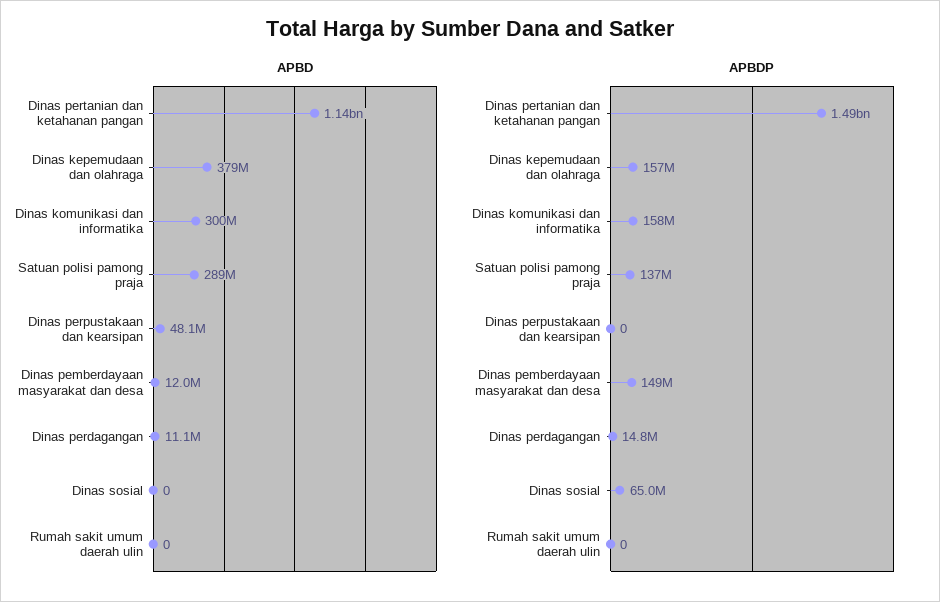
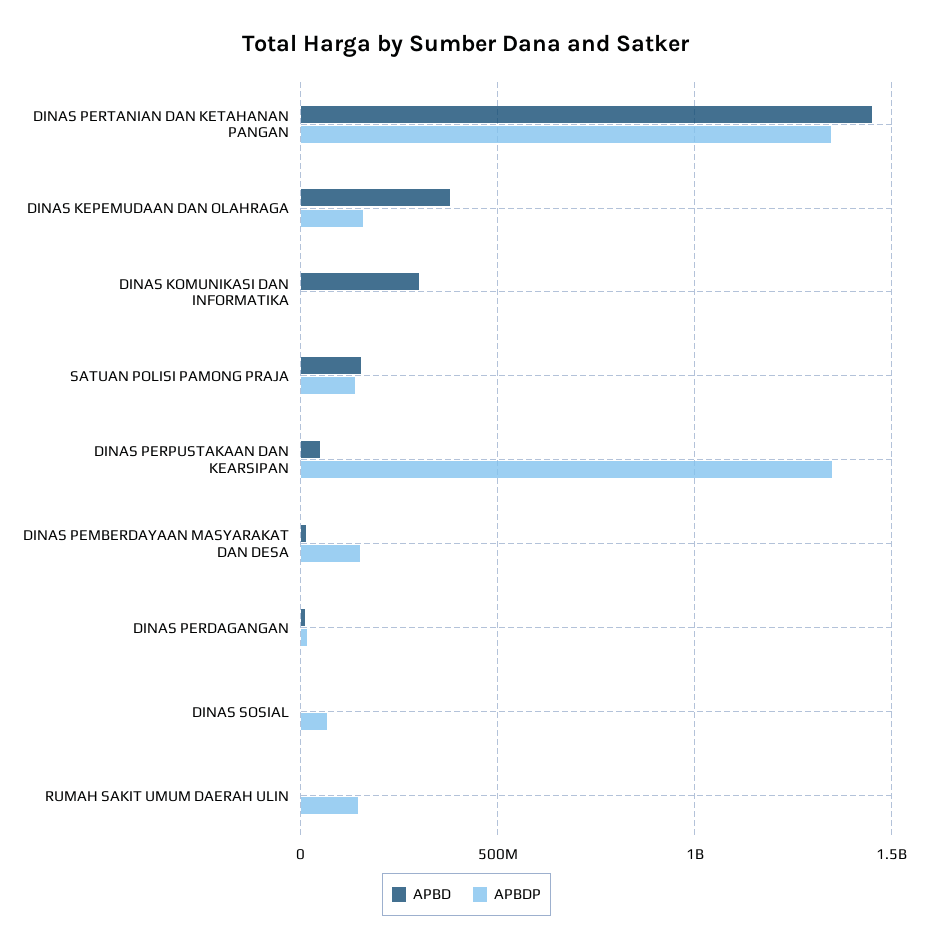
  {
    "APBD": {
-     "Dinas pertanian dan ketahanan pangan": 1140000000,
+     "Dinas pertanian dan ketahanan pangan": 1450000000,
      "Dinas kepemudaan dan olahraga": 379000000,
      "Dinas komunikasi dan informatika": 300000000,
-     "Satuan polisi pamong praja": 289000000,
+     "Satuan polisi pamong praja": 150000000,
      "Dinas perpustakaan dan kearsipan": 48100000,
      "Dinas pemberdayaan masyarakat dan desa": 12000000,
      "Dinas perdagangan": 11100000,
      "Dinas sosial": 0,
      "Rumah sakit umum daerah ulin": 0
    },
    "APBDP": {
-     "Dinas pertanian dan ketahanan pangan": 1490000000,
+     "Dinas pertanian dan ketahanan pangan": 1350000000,
      "Dinas kepemudaan dan olahraga": 157000000,
-     "Dinas komunikasi dan informatika": 158000000,
+     "Dinas komunikasi dan informatika": 0,
      "Satuan polisi pamong praja": 137000000,
-     "Dinas perpustakaan dan kearsipan": 0,
+     "Dinas perpustakaan dan kearsipan": 1350000000,
      "Dinas pemberdayaan masyarakat dan desa": 149000000,
      "Dinas perdagangan": 14800000,
      "Dinas sosial": 65000000,
-     "Rumah sakit umum daerah ulin": 0
+     "Rumah sakit umum daerah ulin": 150000000
    }
  }

